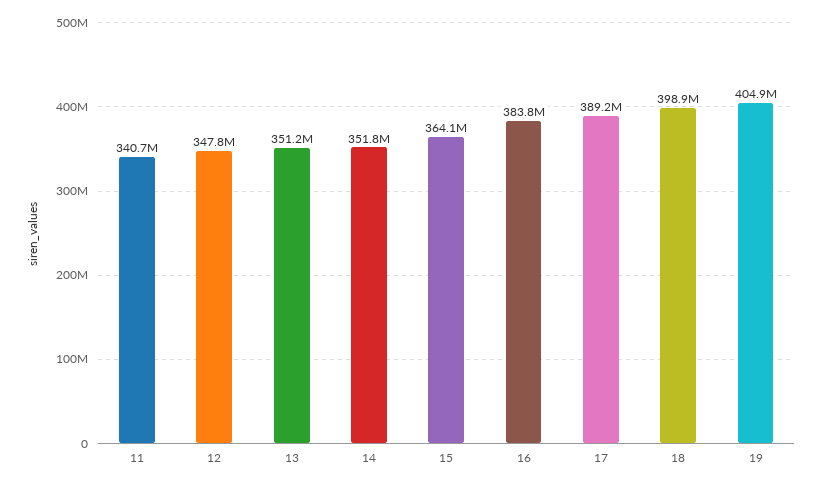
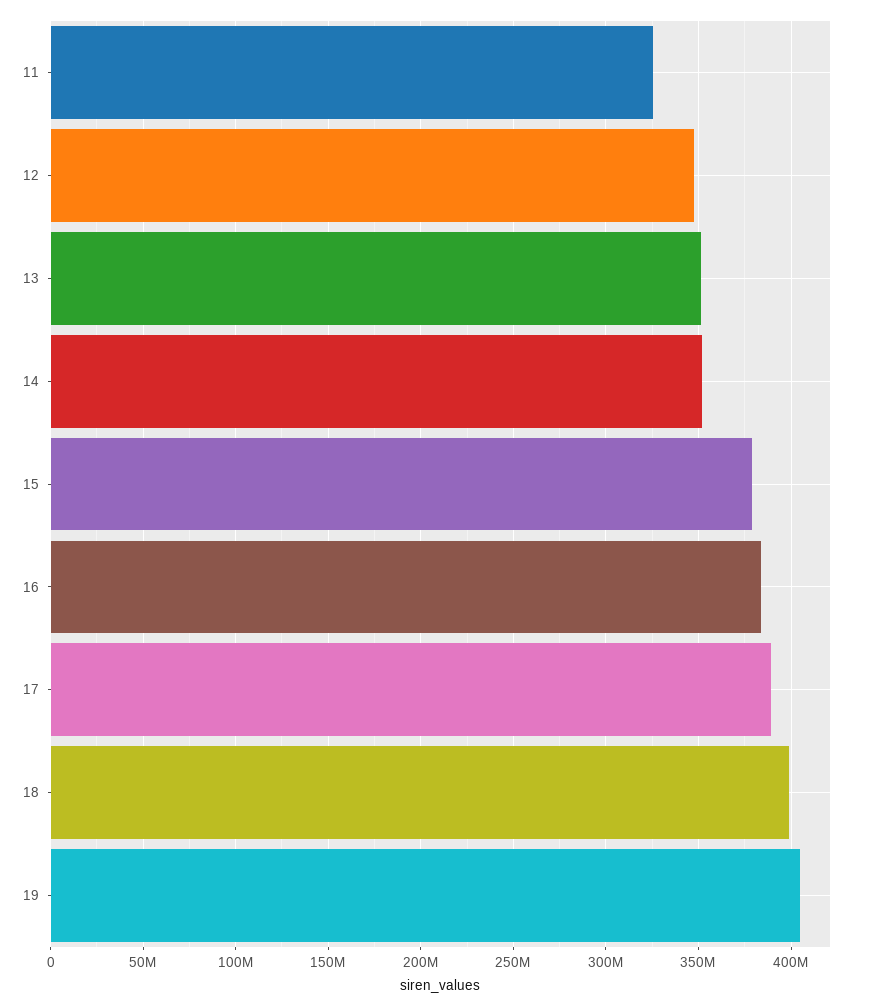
  {
-   "11": 340700000,
+   "11": 325000000,
    "12": 347800000,
    "13": 351200000,
    "14": 351800000,
-   "15": 364100000,
+   "15": 380000000,
    "16": 383800000,
    "17": 389200000,
    "18": 398900000,
    "19": 404900000
  }

